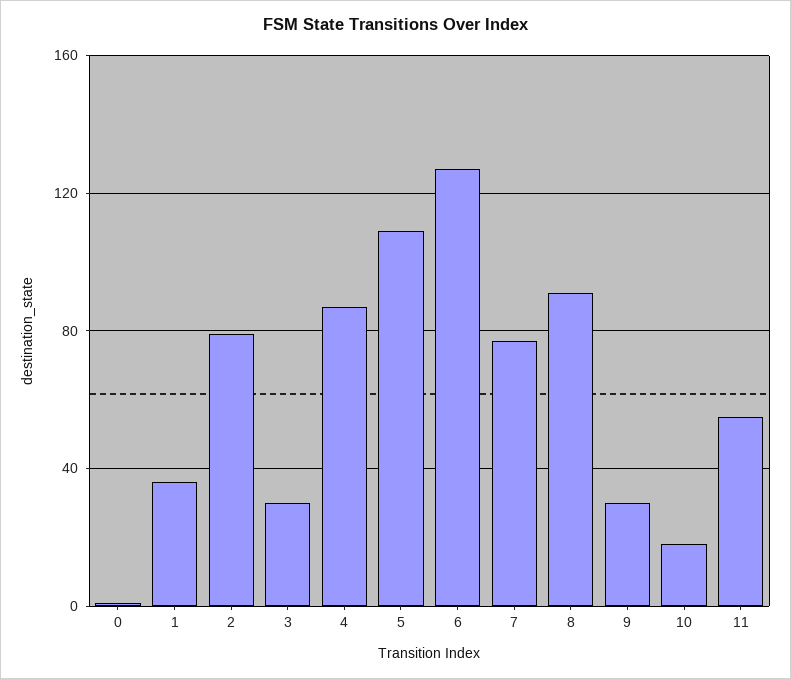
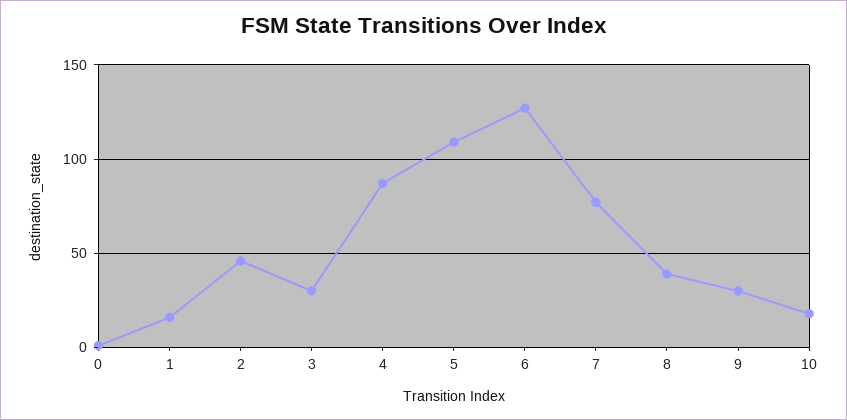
  {
    "0": 0,
-   "1": 35,
+   "1": 15,
-   "2": 80,
+   "2": 45,
    "3": 30,
    "4": 85,
    "5": 110,
    "6": 125,
    "7": 75,
-   "8": 90,
+   "8": 40,
    "9": 30,
-   "10": 20,
+   "10": 20
-   "11": 55
  }

